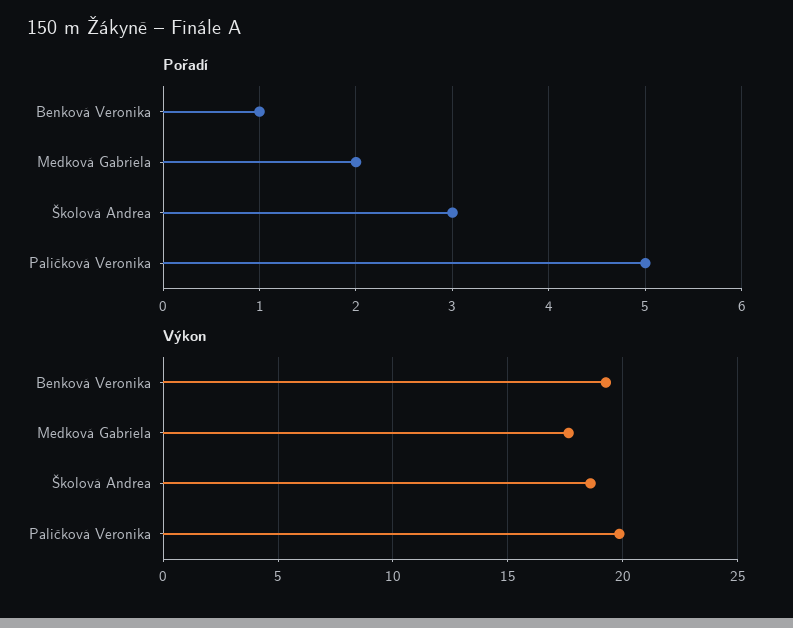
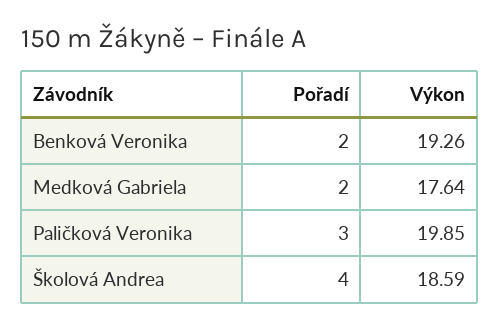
  {
    "Pořadí": {
-     "Benková Veronika": 1,
+     "Benková Veronika": 2,
      "Medková Gabriela": 2,
-     "Školová Andrea": 3,
+     "Školová Andrea": 4,
-     "Paličková Veronika": 5
+     "Paličková Veronika": 3
    },
    "Výkon": {
      "Benková Veronika": 19.26,
      "Medková Gabriela": 17.64,
      "Školová Andrea": 18.59,
      "Paličková Veronika": 19.85
    }
  }

